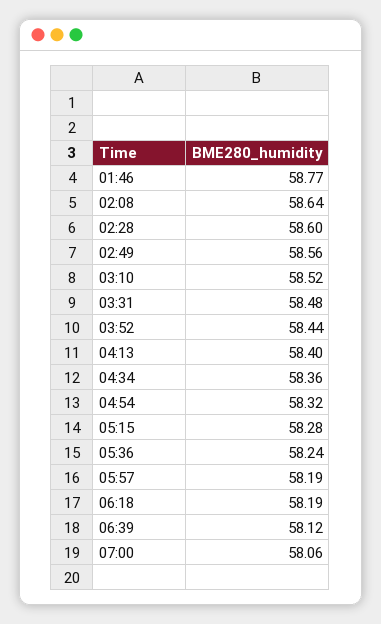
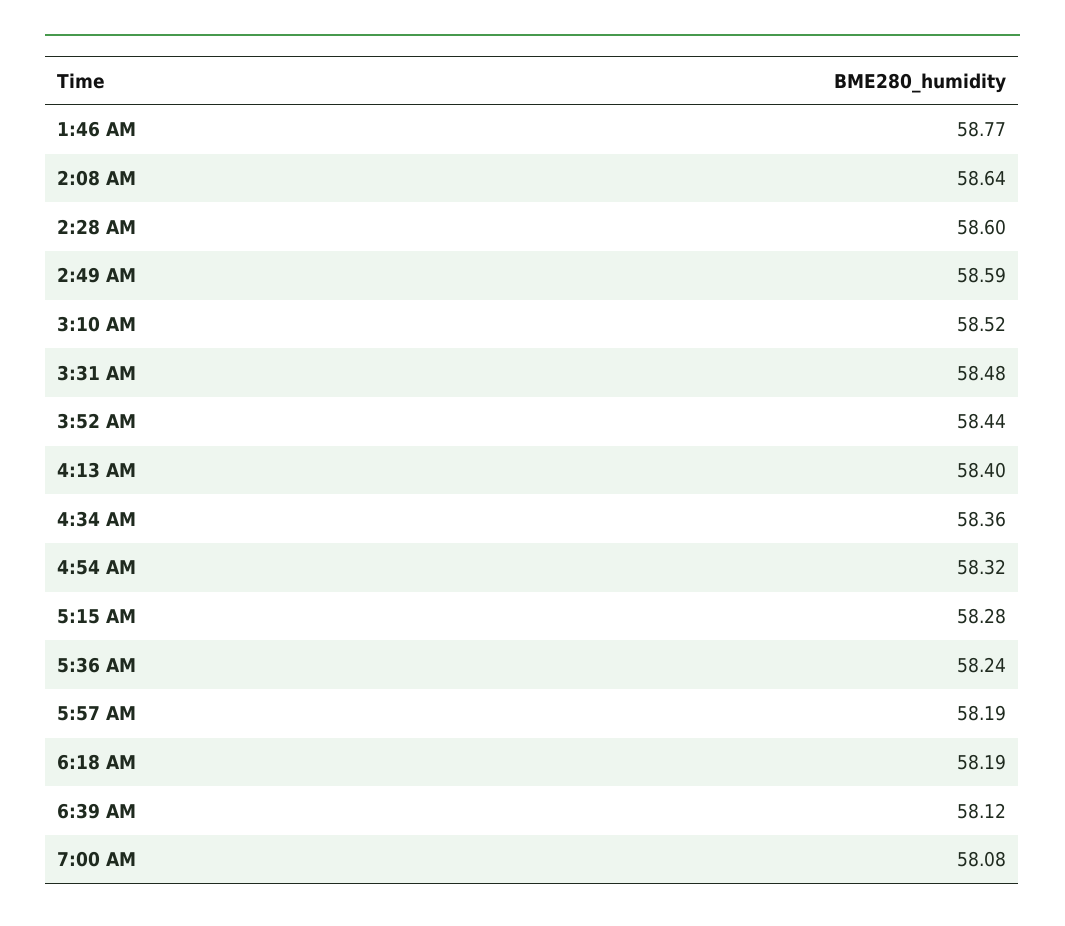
  {
    "01:46": 58.77,
    "02:08": 58.64,
    "02:28": 58.6,
-   "02:49": 58.56,
+   "02:49": 58.59,
    "03:10": 58.52,
    "03:31": 58.48,
    "03:52": 58.44,
    "04:13": 58.4,
    "04:34": 58.36,
    "04:54": 58.32,
    "05:15": 58.28,
    "05:36": 58.24,
    "05:57": 58.19,
    "06:18": 58.19,
    "06:39": 58.12,
-   "07:00": 58.06
+   "07:00": 58.08
  }

